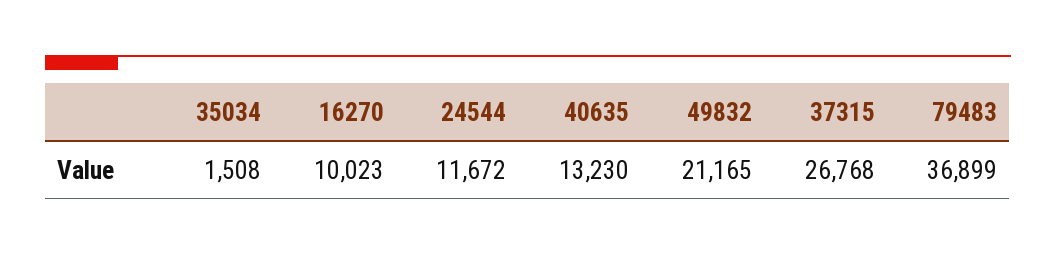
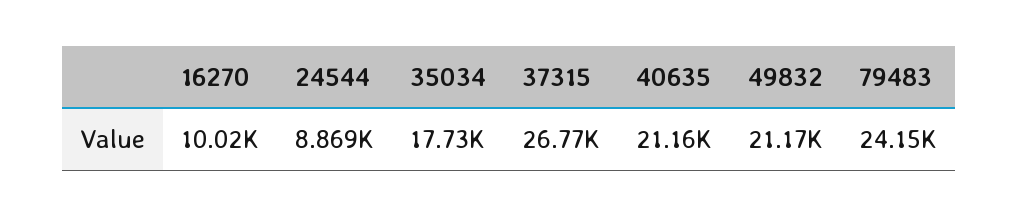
  {
-   "35034": 1508,
+   "35034": 17730,
    "16270": 10023,
-   "24544": 11672,
+   "24544": 8869,
-   "40635": 13230,
+   "40635": 21160,
    "49832": 21165,
    "37315": 26768,
-   "79483": 36899
+   "79483": 24150
  }

